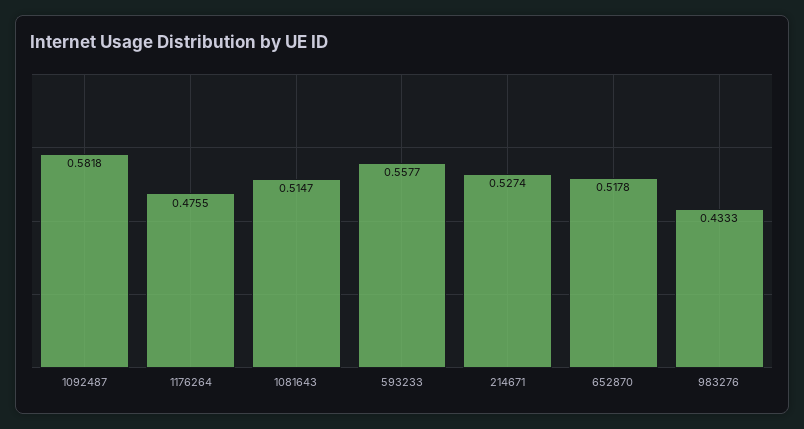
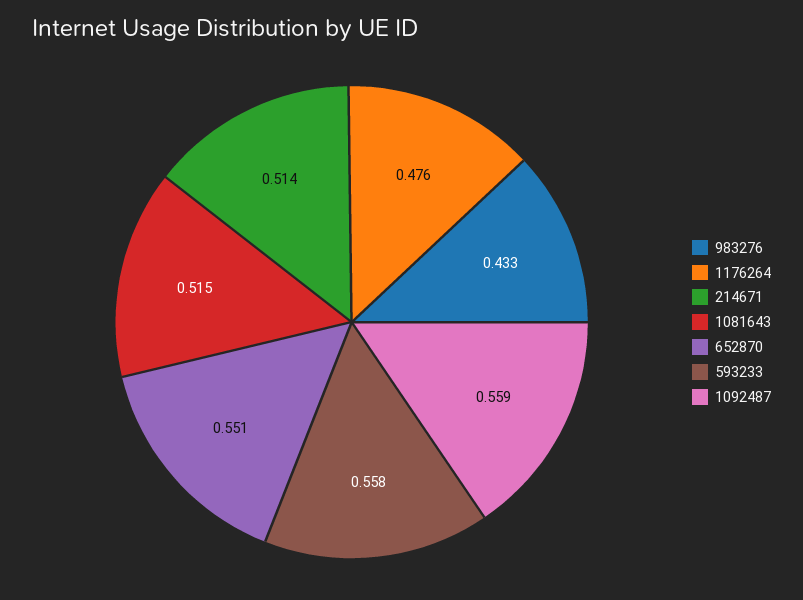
  {
-   "1092487": 0.5818,
+   "1092487": 0.559,
    "1176264": 0.4755,
    "1081643": 0.5147,
    "593233": 0.5577,
-   "214671": 0.5274,
+   "214671": 0.514,
-   "652870": 0.5178,
+   "652870": 0.551,
    "983276": 0.4333
  }

